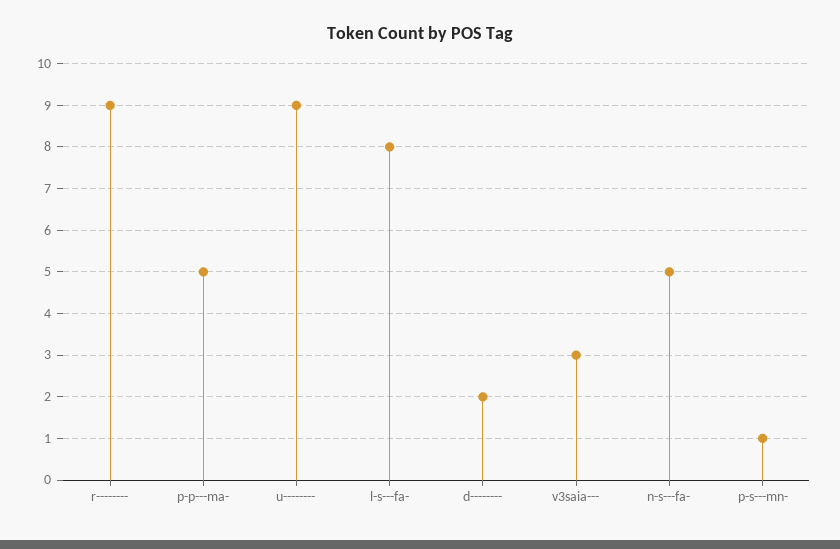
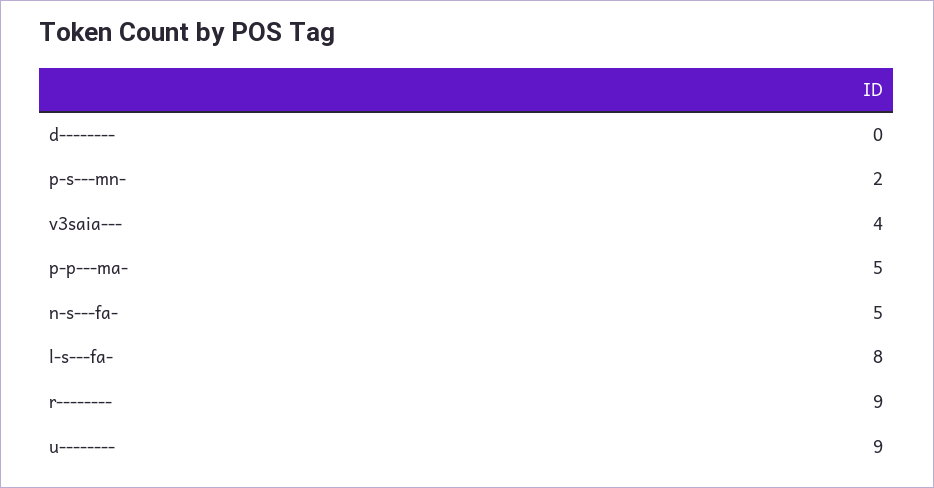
  {
    "r--------": 9,
    "p-p---ma-": 5,
    "u--------": 9,
    "l-s---fa-": 8,
-   "d--------": 2,
+   "d--------": 0,
-   "v3saia---": 3,
+   "v3saia---": 4,
    "n-s---fa-": 5,
-   "p-s---mn-": 1
+   "p-s---mn-": 2
  }

